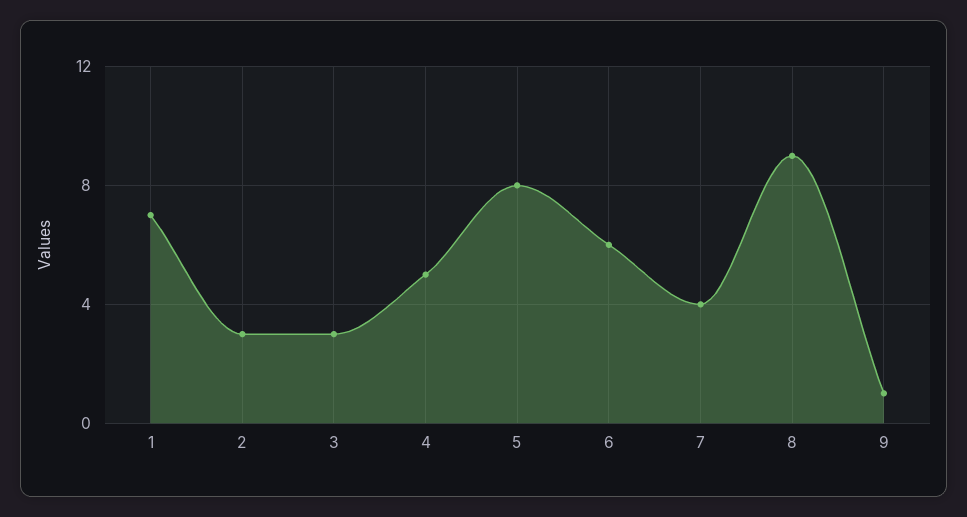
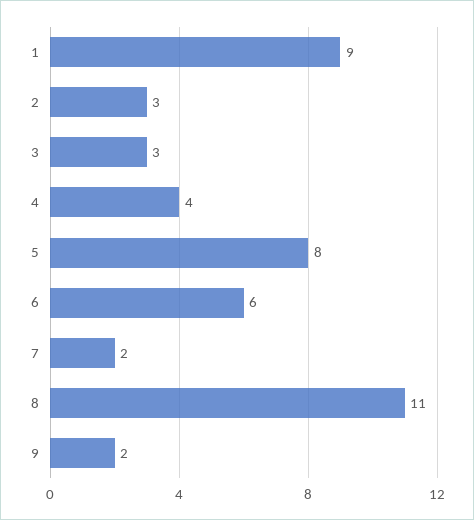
  {
-   "1": 7,
+   "1": 9,
    "2": 3,
    "3": 3,
-   "4": 5,
+   "4": 4,
    "5": 8,
    "6": 6,
-   "7": 4,
+   "7": 2,
-   "8": 9,
+   "8": 11,
-   "9": 1
+   "9": 2
  }

